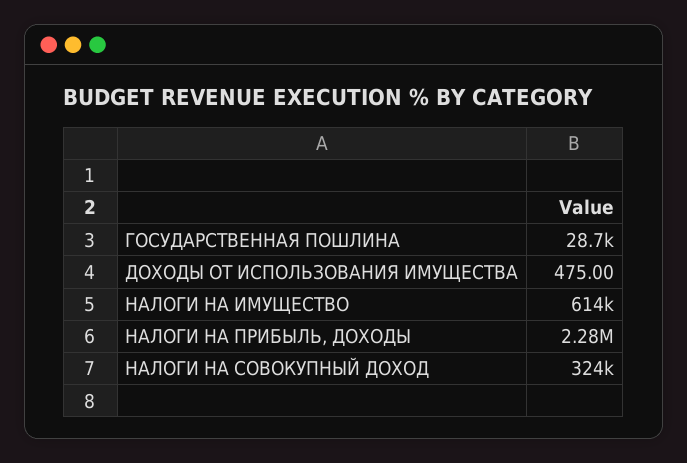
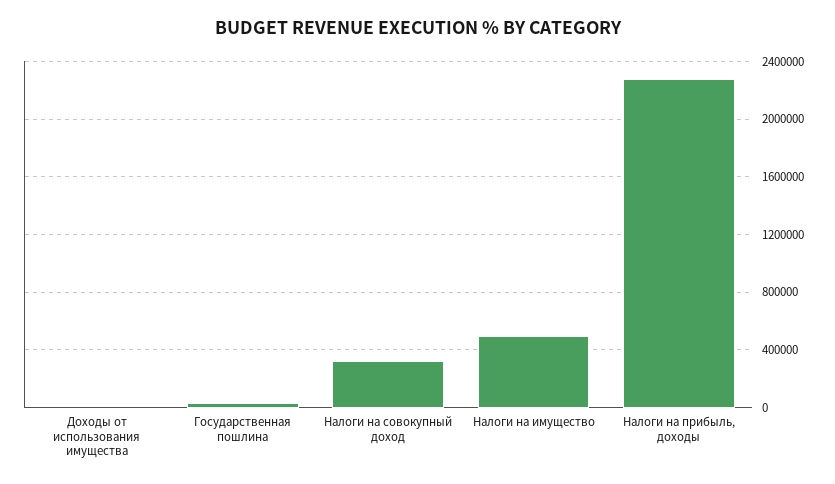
  {
    "ГОСУДАРСТВЕННАЯ ПОШЛИНА": 28700,
    "ДОХОДЫ ОТ ИСПОЛЬЗОВАНИЯ ИМУЩЕСТВА": 475,
-   "НАЛОГИ НА ИМУЩЕСТВО": 614000,
+   "НАЛОГИ НА ИМУЩЕСТВО": 500000,
    "НАЛОГИ НА ПРИБЫЛЬ, ДОХОДЫ": 2280000,
    "НАЛОГИ НА СОВОКУПНЫЙ ДОХОД": 324000
  }

